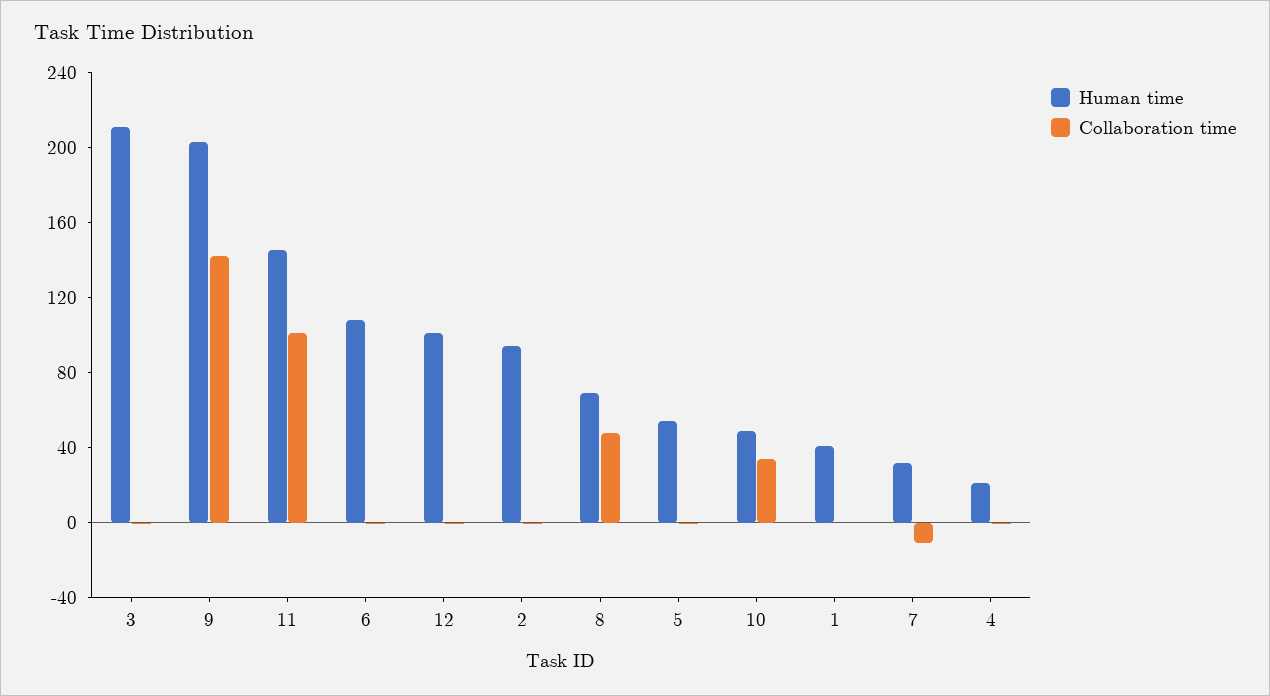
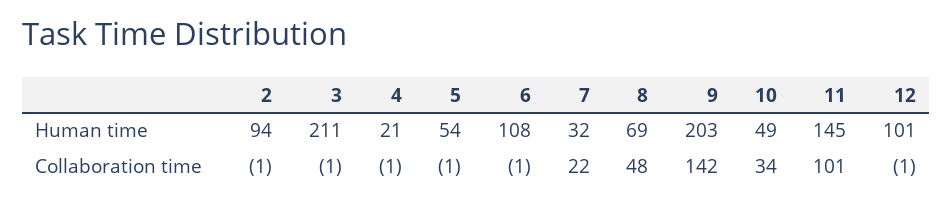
  {
    "Human time": {
      "3": 211,
      "9": 203,
      "11": 145,
      "6": 108,
      "12": 101,
      "2": 94,
      "8": 69,
      "5": 54,
      "10": 49,
-     "1": 40,
      "7": 32,
      "4": 21
    },
    "Collaboration time": {
      "3": -1,
      "9": 142,
      "11": 101,
      "6": -1,
      "12": -1,
      "2": -1,
      "8": 48,
      "5": -1,
      "10": 34,
-     "1": 0,
-     "7": -10,
+     "7": 22,
      "4": -1
    }
  }

